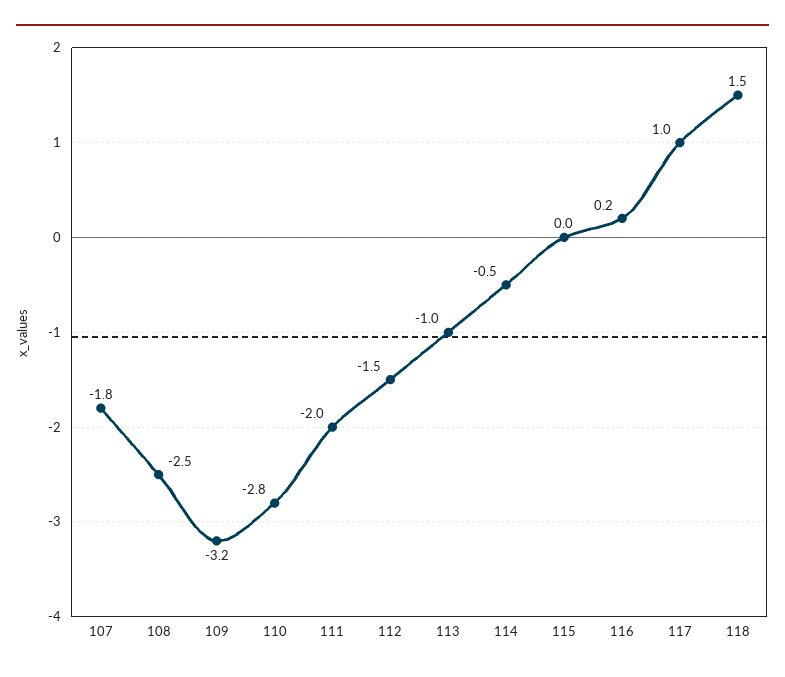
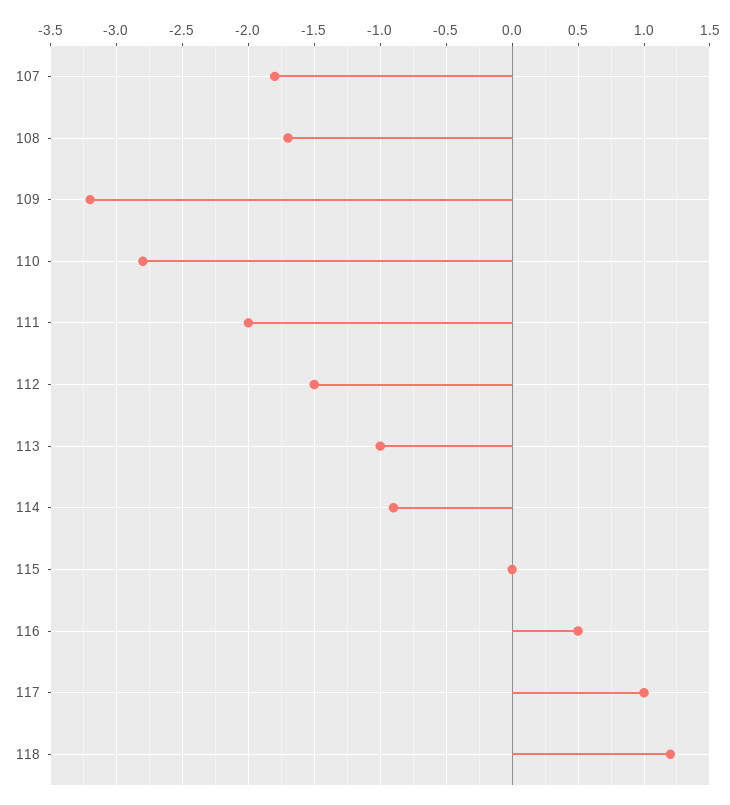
  {
    "107": -1.8,
-   "108": -2.5,
+   "108": -1.7,
    "109": -3.2,
    "110": -2.8,
    "111": -2,
    "112": -1.5,
    "113": -1,
-   "114": -0.5,
+   "114": -0.9,
    "115": 0,
-   "116": 0.2,
+   "116": 0.5,
    "117": 1,
-   "118": 1.5
+   "118": 1.2
  }

